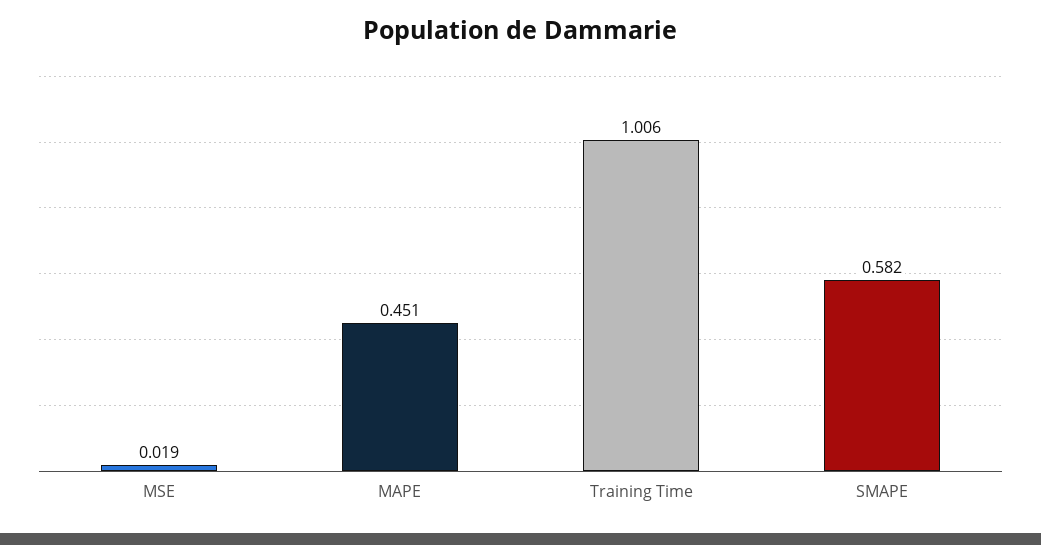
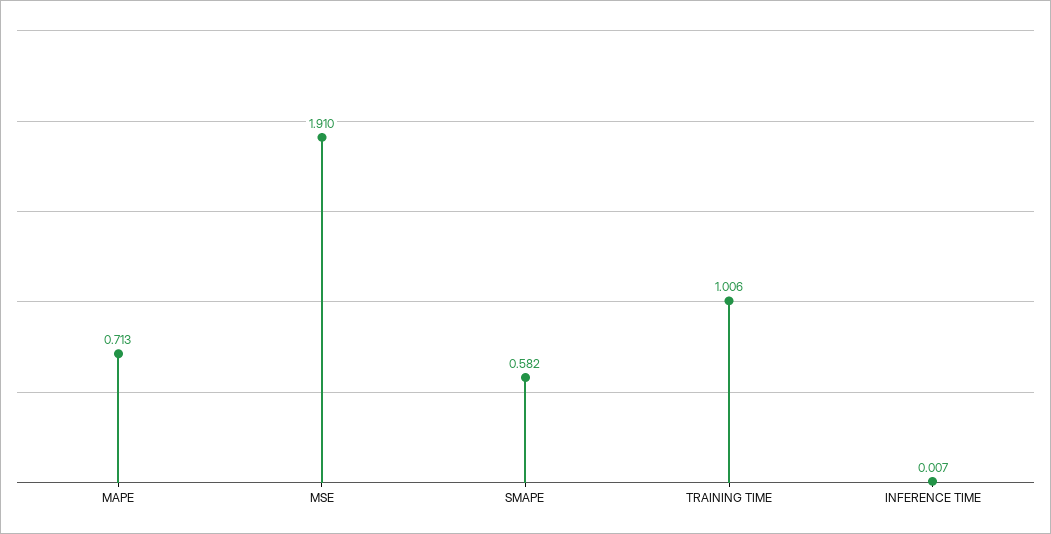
  {
-   "MSE": 0.019,
+   "MSE": 1.91,
-   "MAPE": 0.451,
+   "MAPE": 0.713,
    "Training Time": 1.006,
-   "SMAPE": 0.582
+   "SMAPE": 0.582,
+   "INFERENCE TIME": 0.007
  }

